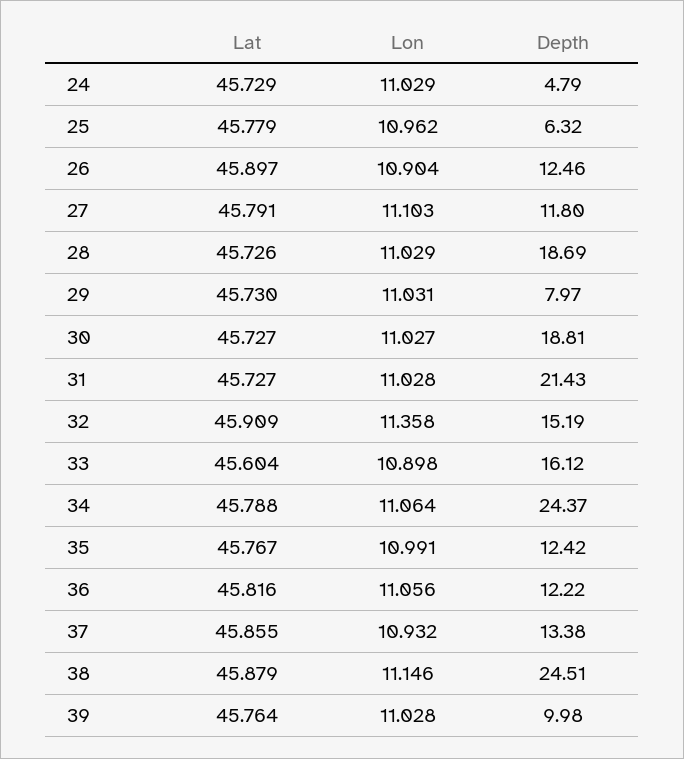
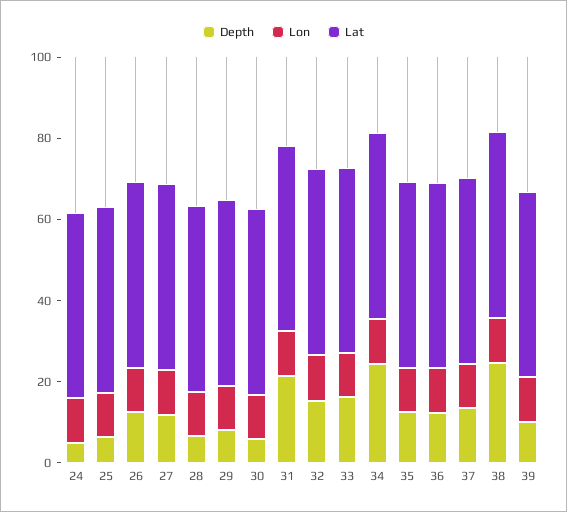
  {
    "Lat": {
      "24": 45.729,
      "25": 45.779,
      "26": 45.897,
      "27": 45.791,
      "28": 45.726,
      "29": 45.73,
      "30": 45.727,
      "31": 45.727,
      "32": 45.909,
      "33": 45.604,
      "34": 45.788,
      "35": 45.767,
      "36": 45.816,
      "37": 45.855,
      "38": 45.879,
      "39": 45.764
    },
    "Lon": {
      "24": 11.029,
      "25": 10.962,
      "26": 10.904,
      "27": 11.103,
      "28": 11.029,
      "29": 11.031,
      "30": 11.027,
      "31": 11.028,
      "32": 11.358,
      "33": 10.898,
      "34": 11.064,
      "35": 10.991,
      "36": 11.056,
      "37": 10.932,
      "38": 11.146,
      "39": 11.028
    },
    "Depth": {
      "24": 4.79,
      "25": 6.32,
      "26": 12.46,
      "27": 11.8,
-     "28": 18.69,
+     "28": 5,
      "29": 7.97,
-     "30": 18.81,
+     "30": 5,
      "31": 21.43,
      "32": 15.19,
      "33": 16.12,
      "34": 24.37,
      "35": 12.42,
      "36": 12.22,
      "37": 13.38,
      "38": 24.51,
      "39": 9.98
    }
  }

